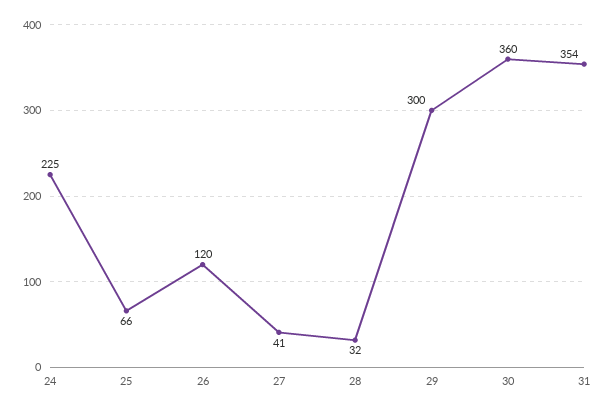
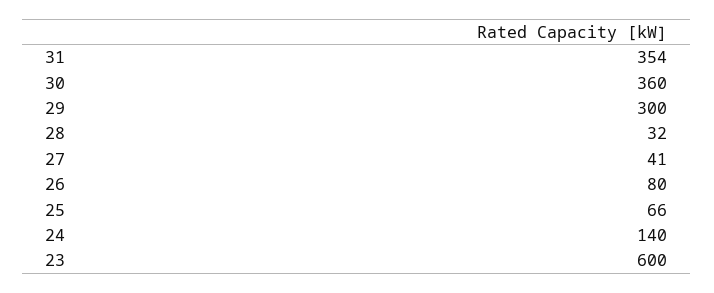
  {
-   "24": 225,
+   "24": 140,
    "25": 66,
-   "26": 120,
+   "26": 80,
    "27": 41,
    "28": 32,
    "29": 300,
    "30": 360,
-   "31": 354
+   "31": 354,
+   "23": 600
  }

